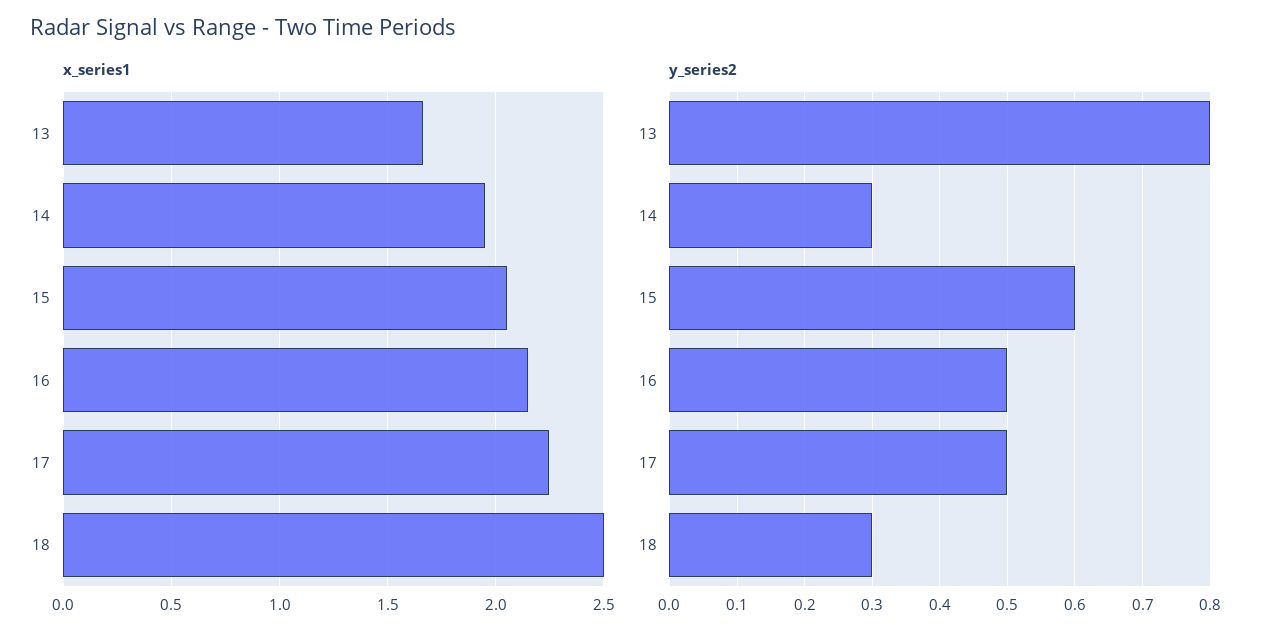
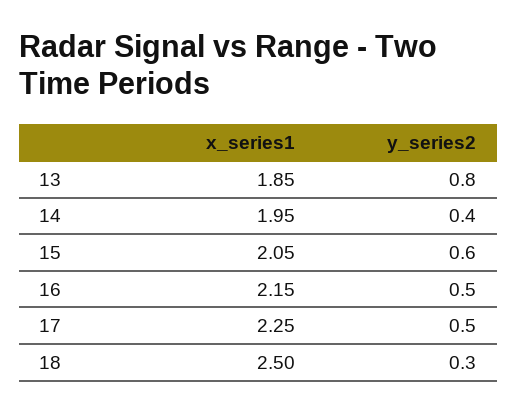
  {
    "x_series1": {
-     "13": 1.65,
+     "13": 1.85,
      "14": 1.95,
      "15": 2.05,
      "16": 2.15,
      "17": 2.25,
      "18": 2.5
    },
    "y_series2": {
      "13": 0.8,
-     "14": 0.3,
+     "14": 0.4,
      "15": 0.6,
      "16": 0.5,
      "17": 0.5,
      "18": 0.3
    }
  }

